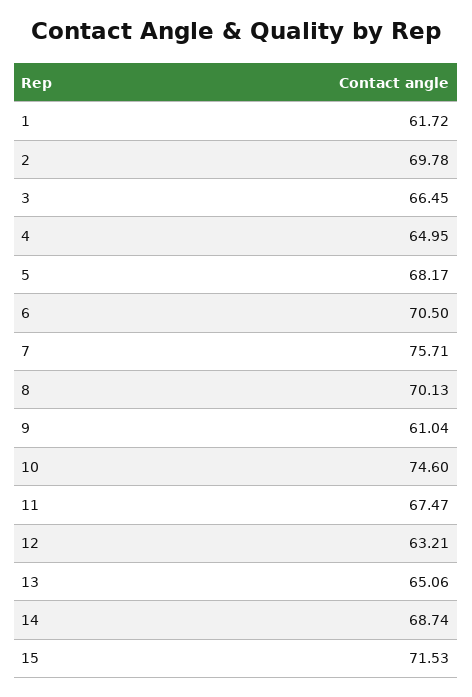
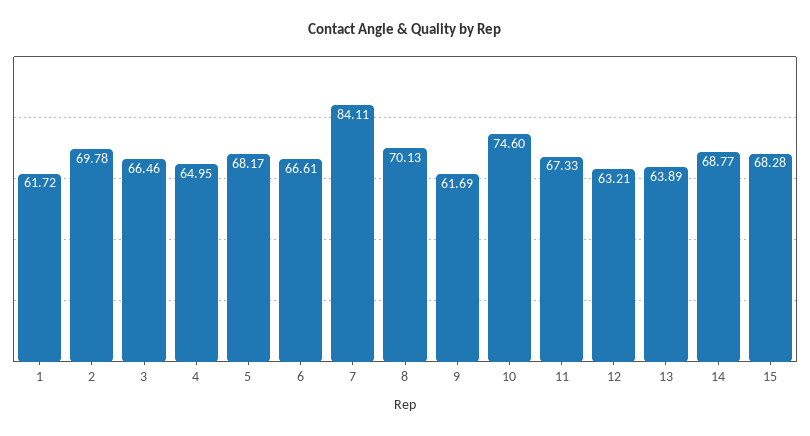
  {
    "1": 61.72,
    "2": 69.78,
-   "3": 66.45,
+   "3": 66.46,
    "4": 64.95,
    "5": 68.17,
-   "6": 70.5,
+   "6": 66.61,
-   "7": 75.71,
+   "7": 84.11,
    "8": 70.13,
-   "9": 61.04,
+   "9": 61.69,
    "10": 74.6,
-   "11": 67.47,
+   "11": 67.33,
    "12": 63.21,
-   "13": 65.06,
+   "13": 63.89,
-   "14": 68.74,
+   "14": 68.77,
-   "15": 71.53
+   "15": 68.28
  }

